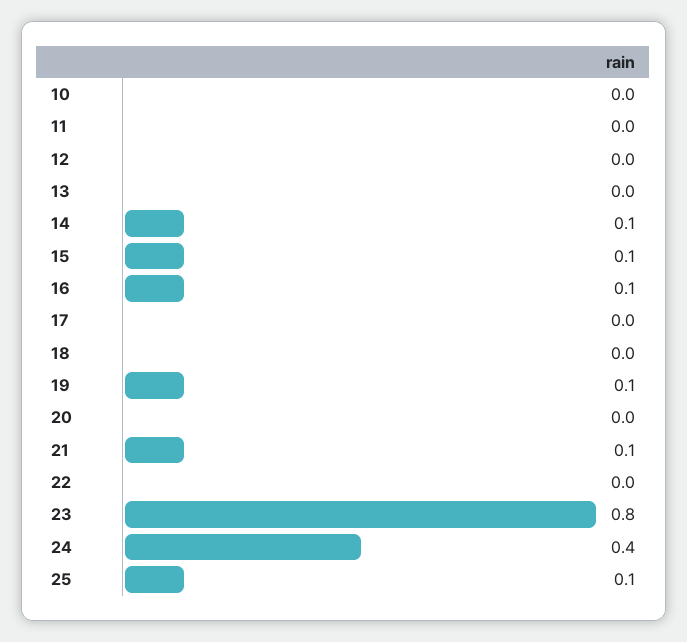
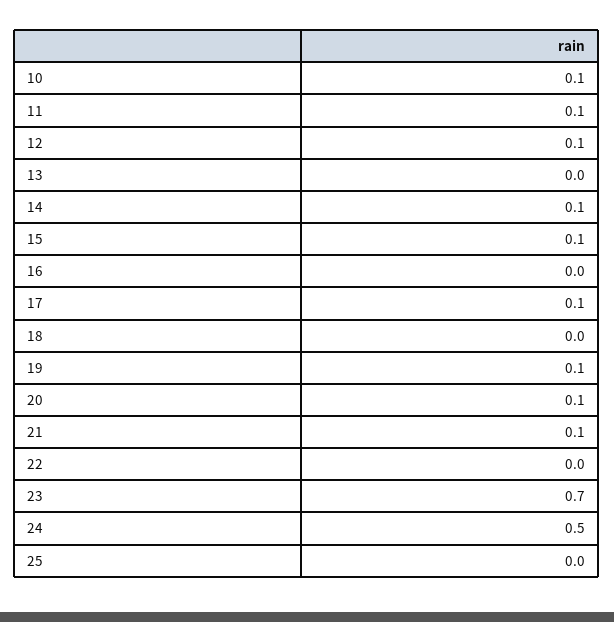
  {
-   "10": 0,
+   "10": 0.1,
-   "11": 0,
+   "11": 0.1,
-   "12": 0,
+   "12": 0.1,
    "13": 0,
    "14": 0.1,
    "15": 0.1,
-   "16": 0.1,
+   "16": 0,
-   "17": 0,
+   "17": 0.1,
    "18": 0,
    "19": 0.1,
-   "20": 0,
+   "20": 0.1,
    "21": 0.1,
    "22": 0,
-   "23": 0.8,
+   "23": 0.7,
-   "24": 0.4,
+   "24": 0.5,
-   "25": 0.1
+   "25": 0
  }

